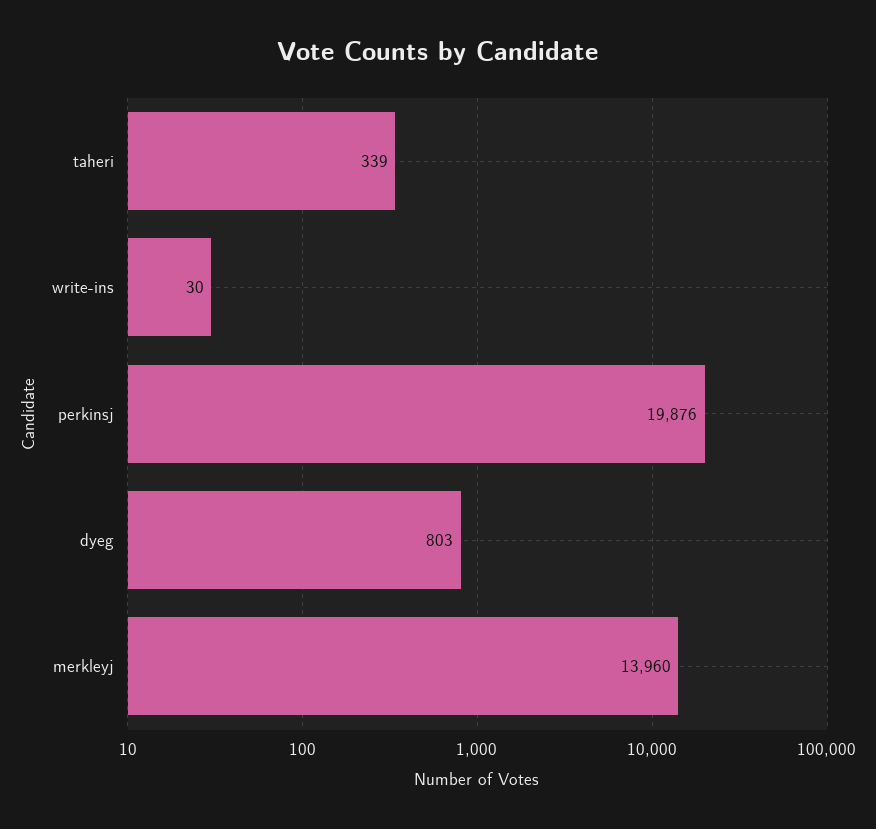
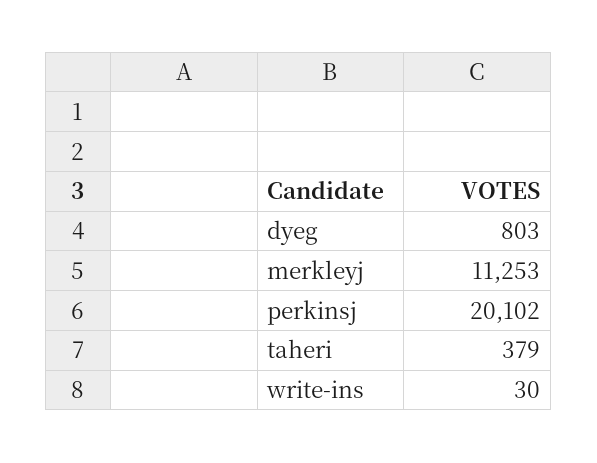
  {
-   "taheri": 339,
+   "taheri": 379,
    "write-ins": 30,
-   "perkinsj": 19876,
+   "perkinsj": 20102,
    "dyeg": 803,
-   "merkleyj": 13960
+   "merkleyj": 11253
  }

